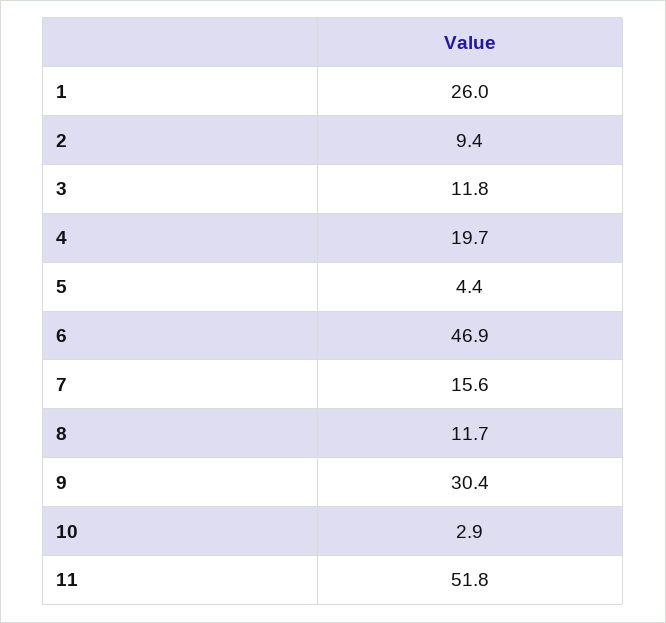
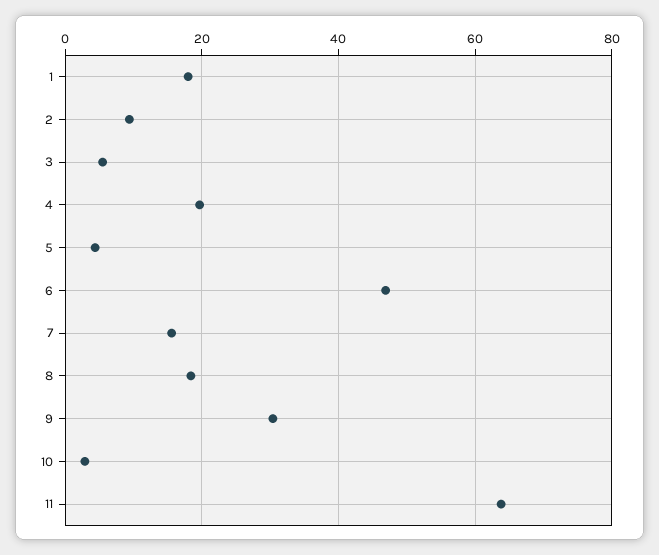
  {
-   "1": 26,
+   "1": 18,
    "2": 9.4,
-   "3": 11.8,
+   "3": 6,
    "4": 19.7,
    "5": 4.4,
    "6": 46.9,
    "7": 15.6,
-   "8": 11.7,
+   "8": 18,
    "9": 30.4,
    "10": 2.9,
-   "11": 51.8
+   "11": 64
  }

